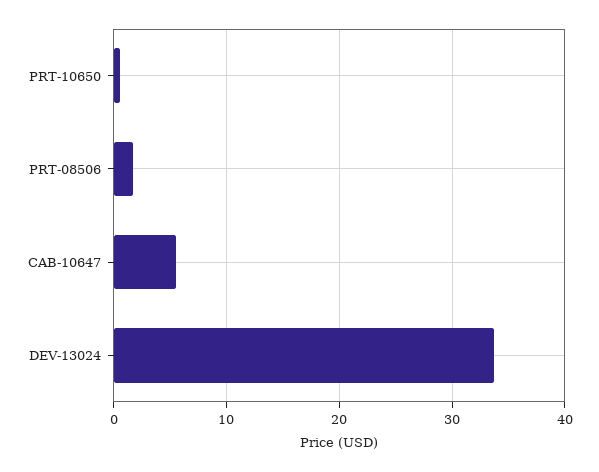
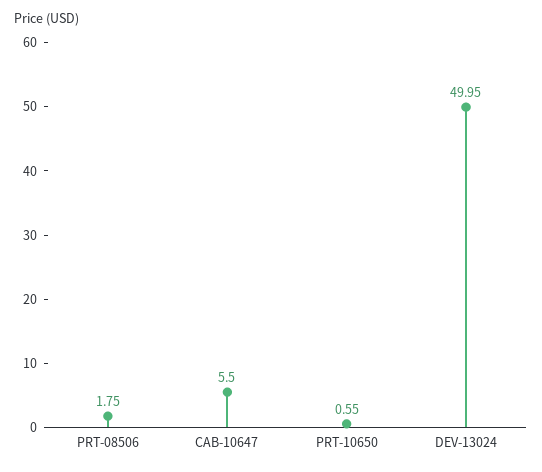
  {
    "PRT-10650": 0.55,
    "PRT-08506": 1.75,
    "CAB-10647": 5.5,
-   "DEV-13024": 34
+   "DEV-13024": 49.95
  }

